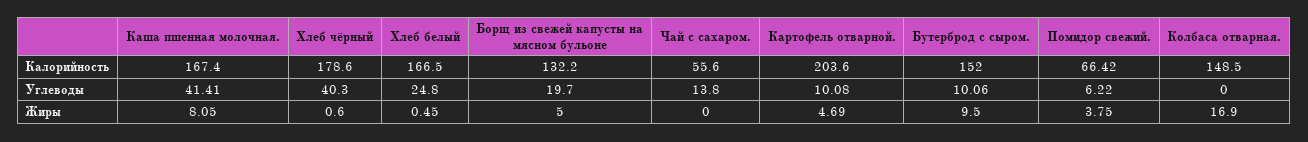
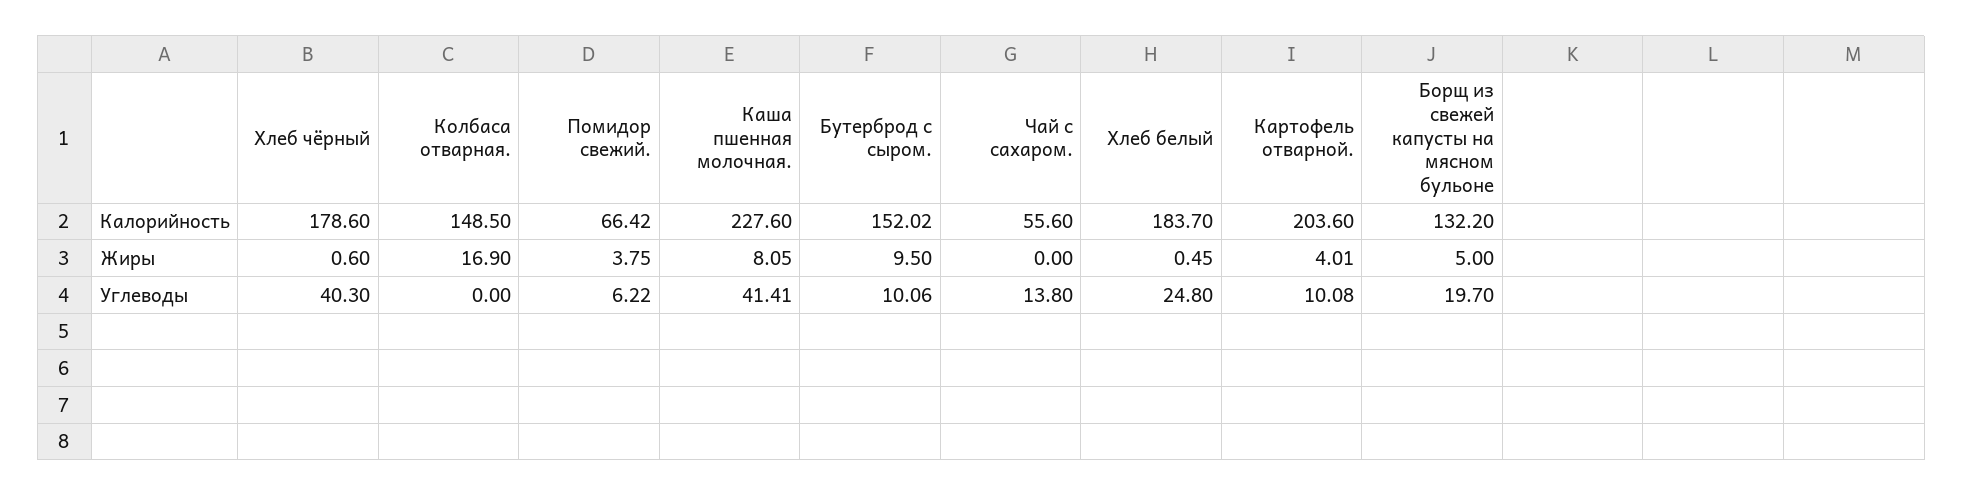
  {
    "Каша пшенная молочная.": {
-     "Калорийность": 167.4,
+     "Калорийность": 227.6,
      "Углеводы": 41.41,
      "Жиры": 8.05
    },
    "Хлеб чёрный": {
      "Калорийность": 178.6,
      "Углеводы": 40.3,
      "Жиры": 0.6
    },
    "Хлеб белый": {
-     "Калорийность": 166.5,
+     "Калорийность": 183.7,
      "Углеводы": 24.8,
      "Жиры": 0.45
    },
    "Борщ из свежей капусты на мясном бульоне": {
      "Калорийность": 132.2,
      "Углеводы": 19.7,
      "Жиры": 5
    },
    "Чай с сахаром.": {
      "Калорийность": 55.6,
      "Углеводы": 13.8,
      "Жиры": 0
    },
    "Картофель отварной.": {
      "Калорийность": 203.6,
      "Углеводы": 10.08,
-     "Жиры": 4.69
+     "Жиры": 4.01
    },
    "Бутерброд с сыром.": {
-     "Калорийность": 152,
+     "Калорийность": 152.02,
      "Углеводы": 10.06,
      "Жиры": 9.5
    },
    "Помидор свежий.": {
      "Калорийность": 66.42,
      "Углеводы": 6.22,
      "Жиры": 3.75
    },
    "Колбаса отварная.": {
      "Калорийность": 148.5,
      "Углеводы": 0,
      "Жиры": 16.9
    }
  }

